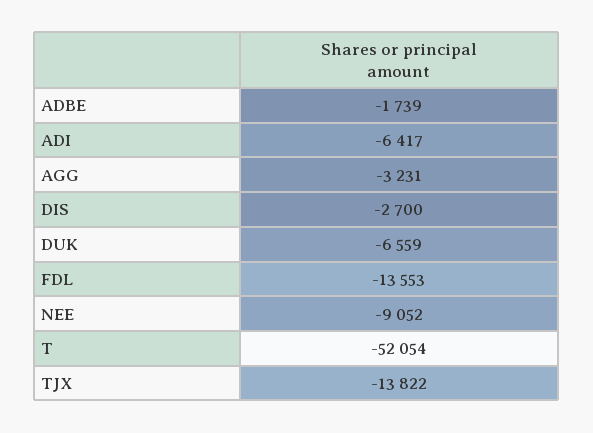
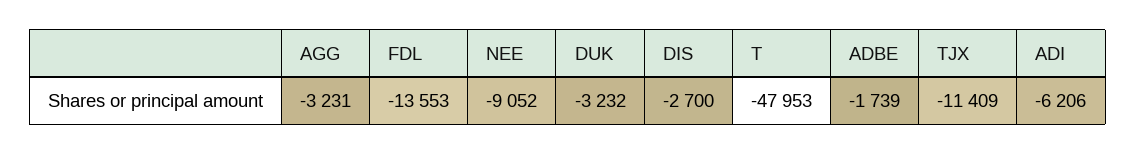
  {
    "ADBE": -1739,
-   "ADI": -6417,
+   "ADI": -6206,
    "AGG": -3231,
    "DIS": -2700,
-   "DUK": -6559,
+   "DUK": -3232,
    "FDL": -13553,
    "NEE": -9052,
-   "T": -52054,
+   "T": -47953,
-   "TJX": -13822
+   "TJX": -11409
  }

